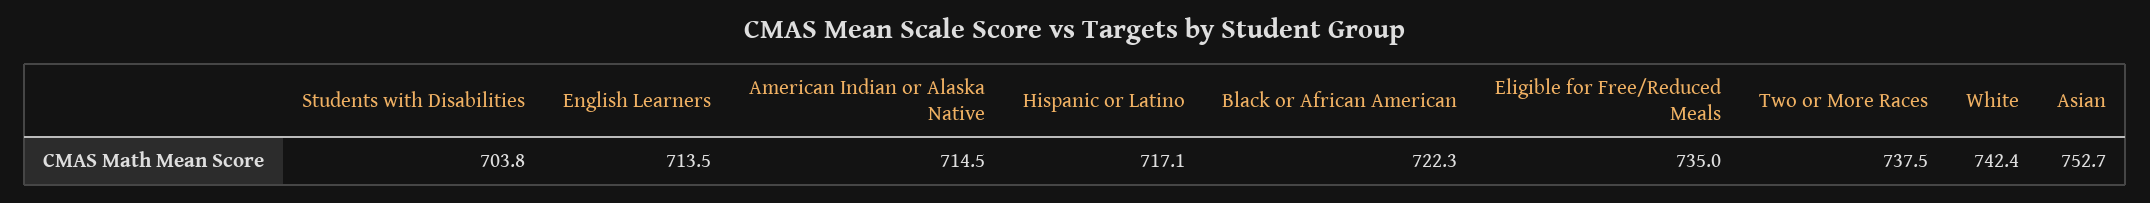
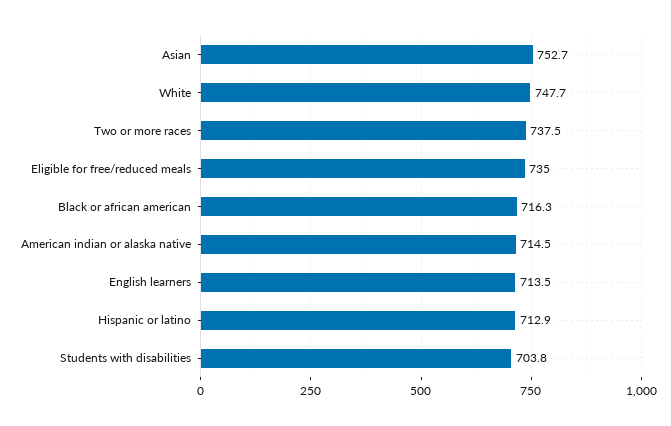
  {
    "Students with Disabilities": 703.8,
    "English Learners": 713.5,
    "American Indian or Alaska Native": 714.5,
-   "Hispanic or Latino": 717.1,
+   "Hispanic or Latino": 712.9,
-   "Black or African American": 722.3,
+   "Black or African American": 716.3,
    "Eligible for Free/Reduced Meals": 735,
    "Two or More Races": 737.5,
-   "White": 742.4,
+   "White": 747.7,
    "Asian": 752.7
  }

